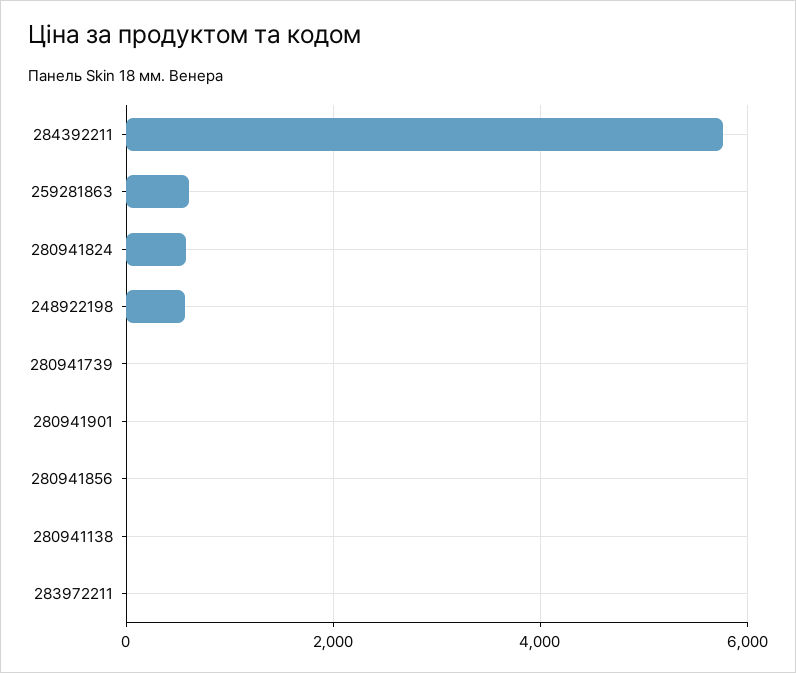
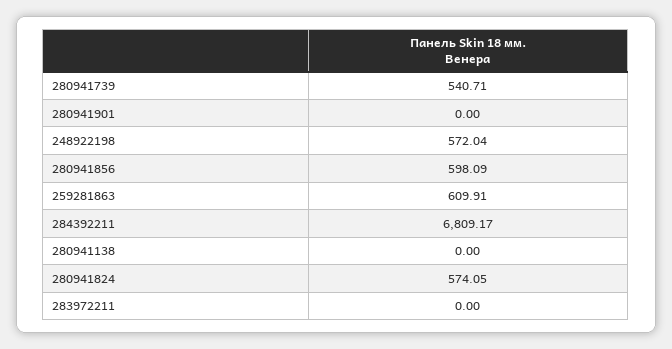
  {
-   "284392211": 5800,
+   "284392211": 6809.17,
    "259281863": 609.91,
    "280941824": 574.05,
    "248922198": 572.04,
-   "280941739": 0,
+   "280941739": 540.71,
    "280941901": 0,
-   "280941856": 0,
+   "280941856": 598.09,
    "280941138": 0,
    "283972211": 0
  }

